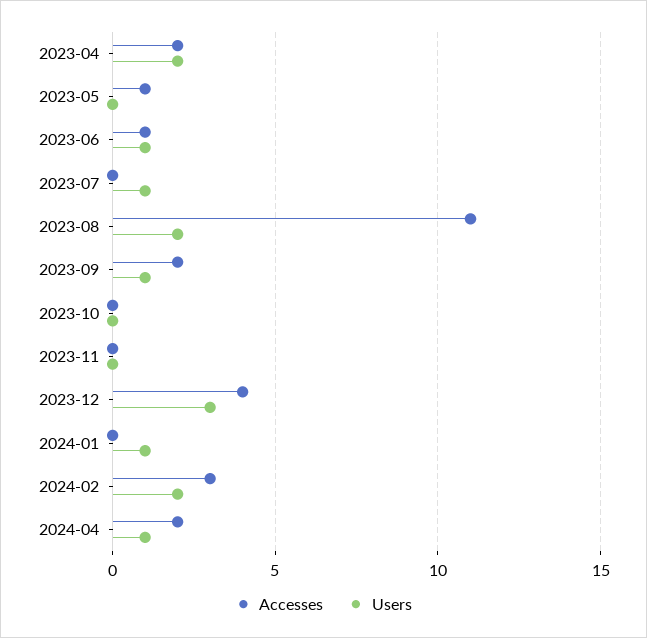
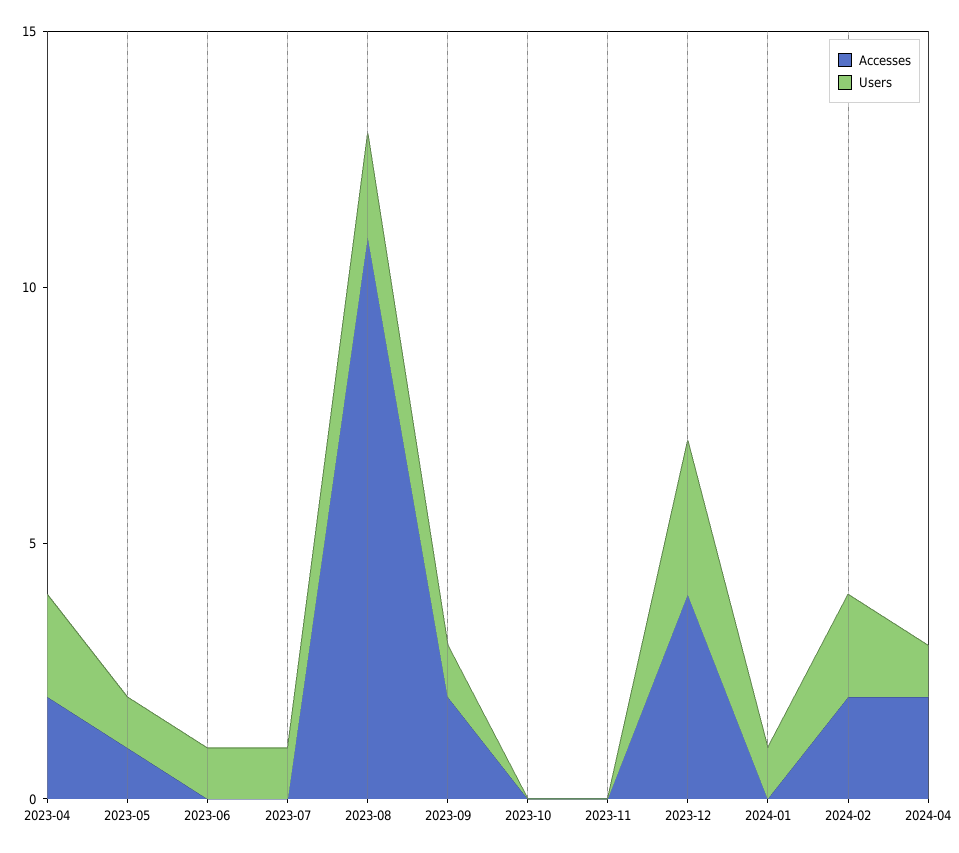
  {
    "Accesses": {
      "2023-04": 2,
      "2023-05": 1,
-     "2023-06": 1,
+     "2023-06": 0,
      "2023-07": 0,
      "2023-08": 11,
      "2023-09": 2,
      "2023-10": 0,
      "2023-11": 0,
      "2023-12": 4,
      "2024-01": 0,
-     "2024-02": 3,
+     "2024-02": 2,
      "2024-04": 2
    },
    "Users": {
      "2023-04": 2,
-     "2023-05": 0,
+     "2023-05": 1,
      "2023-06": 1,
      "2023-07": 1,
      "2023-08": 2,
      "2023-09": 1,
      "2023-10": 0,
      "2023-11": 0,
      "2023-12": 3,
      "2024-01": 1,
      "2024-02": 2,
      "2024-04": 1
    }
  }

